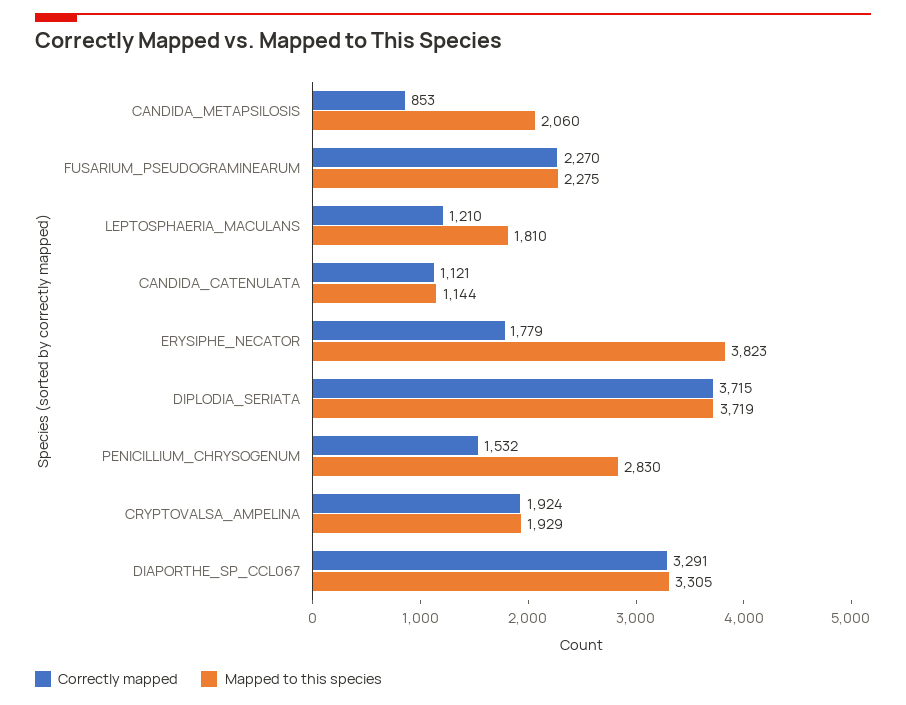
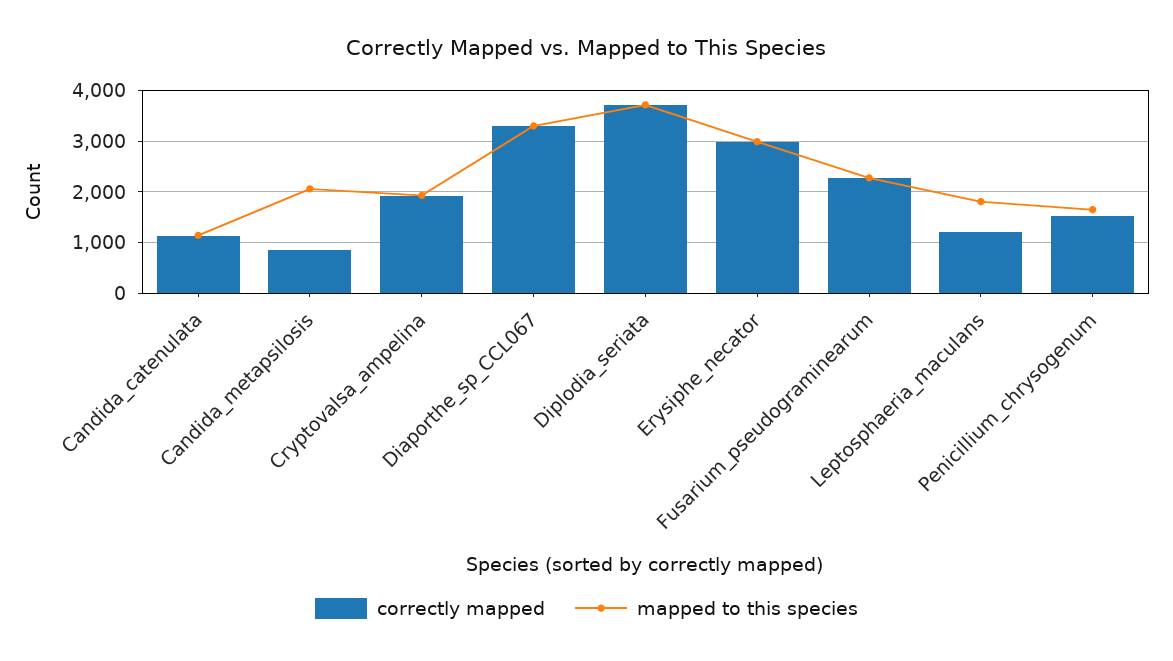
  {
    "Correctly mapped": {
      "CANDIDA_METAPSILOSIS": 853,
      "FUSARIUM_PSEUDOGRAMINEARUM": 2270,
      "LEPTOSPHAERIA_MACULANS": 1210,
      "CANDIDA_CATENULATA": 1121,
-     "ERYSIPHE_NECATOR": 1779,
+     "ERYSIPHE_NECATOR": 3000,
      "DIPLODIA_SERIATA": 3715,
      "PENICILLIUM_CHRYSOGENUM": 1532,
      "CRYPTOVALSA_AMPELINA": 1924,
      "DIAPORTHE_SP_CCL067": 3291
    },
    "Mapped to this species": {
      "CANDIDA_METAPSILOSIS": 2060,
      "FUSARIUM_PSEUDOGRAMINEARUM": 2275,
      "LEPTOSPHAERIA_MACULANS": 1810,
      "CANDIDA_CATENULATA": 1144,
-     "ERYSIPHE_NECATOR": 3823,
+     "ERYSIPHE_NECATOR": 3000,
      "DIPLODIA_SERIATA": 3719,
-     "PENICILLIUM_CHRYSOGENUM": 2830,
+     "PENICILLIUM_CHRYSOGENUM": 1600,
      "CRYPTOVALSA_AMPELINA": 1929,
      "DIAPORTHE_SP_CCL067": 3305
    }
  }

